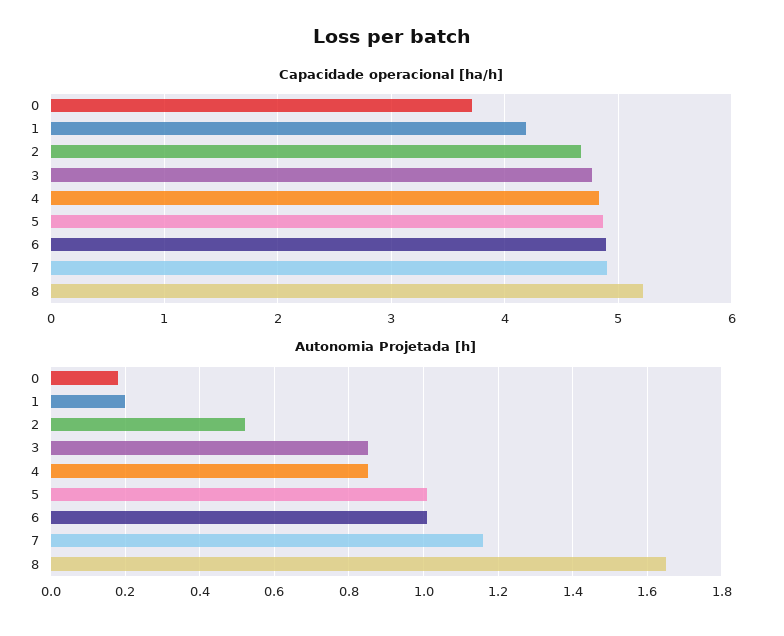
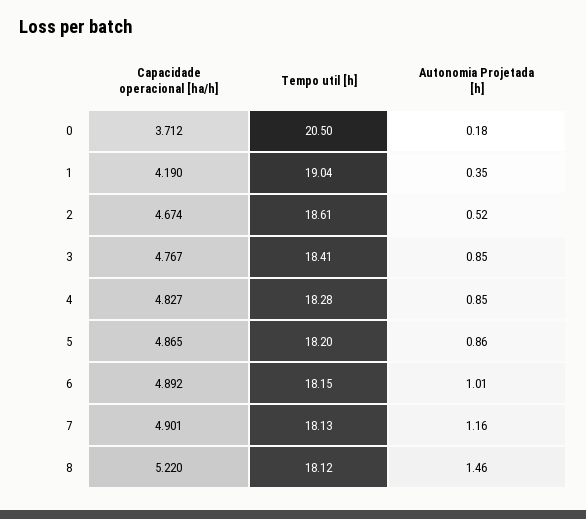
  {
    "Capacidade operacional [ha/h]": {
      "0": 3.712,
      "1": 4.19,
      "2": 4.674,
      "3": 4.767,
      "4": 4.827,
      "5": 4.865,
      "6": 4.892,
      "7": 4.901,
      "8": 5.22
    },
    "Autonomia Projetada [h]": {
      "0": 0.18,
-     "1": 0.2,
+     "1": 0.35,
      "2": 0.52,
      "3": 0.85,
      "4": 0.85,
-     "5": 1,
+     "5": 0.86,
      "6": 1.01,
      "7": 1.16,
-     "8": 1.65
+     "8": 1.46
-   }
+   },
+   "Tempo util [h]": {
+     "0": 20.5,
+     "1": 19.04,
+     "2": 18.61,
+     "3": 18.41,
+     "4": 18.28,
+     "5": 18.2,
+     "6": 18.15,
+     "7": 18.13,
+     "8": 18.12
+   }
  }

